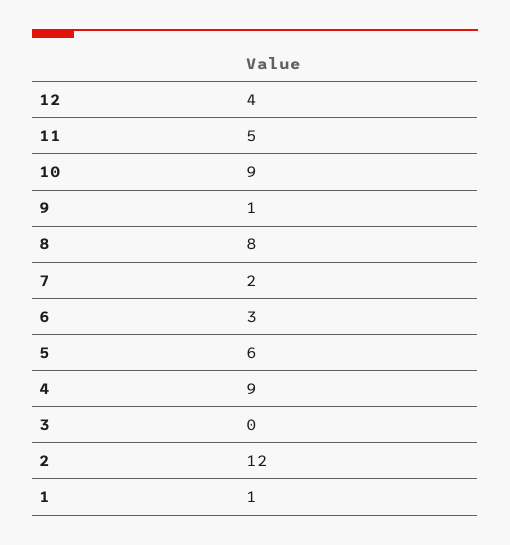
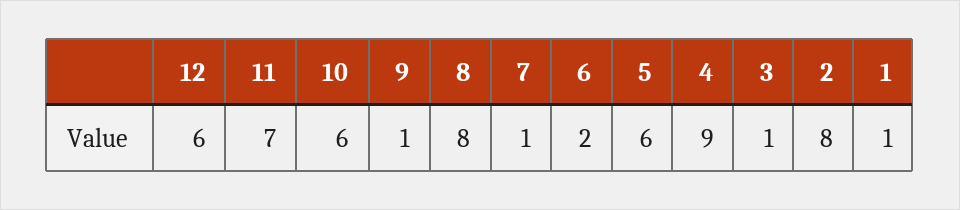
  {
-   "12": 4,
+   "12": 6,
-   "11": 5,
+   "11": 7,
-   "10": 9,
+   "10": 6,
    "9": 1,
    "8": 8,
-   "7": 2,
+   "7": 1,
-   "6": 3,
+   "6": 2,
    "5": 6,
    "4": 9,
-   "3": 0,
+   "3": 1,
-   "2": 12,
+   "2": 8,
    "1": 1
  }

